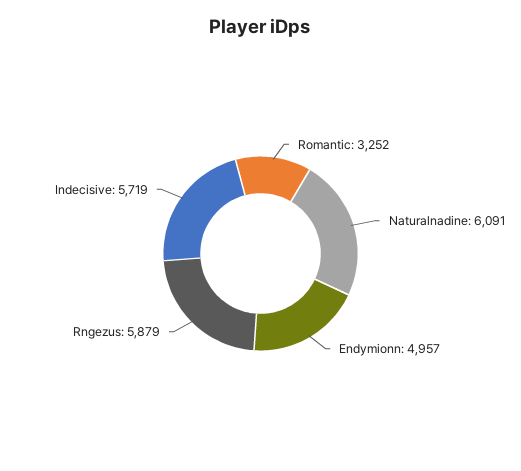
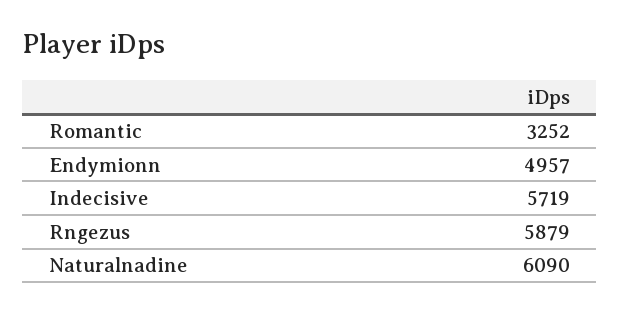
  {
    "Romantic": 3252,
-   "Naturalnadine": 6091,
+   "Naturalnadine": 6090,
    "Endymionn": 4957,
    "Rngezus": 5879,
    "Indecisive": 5719
  }

